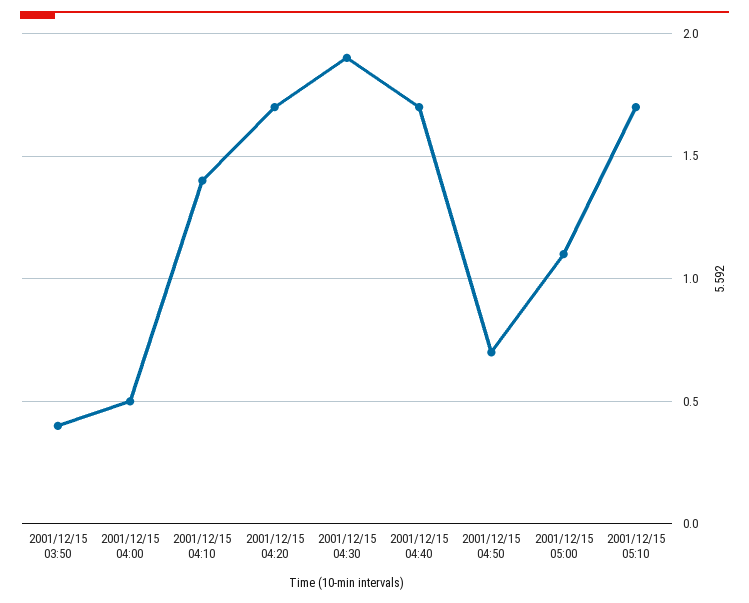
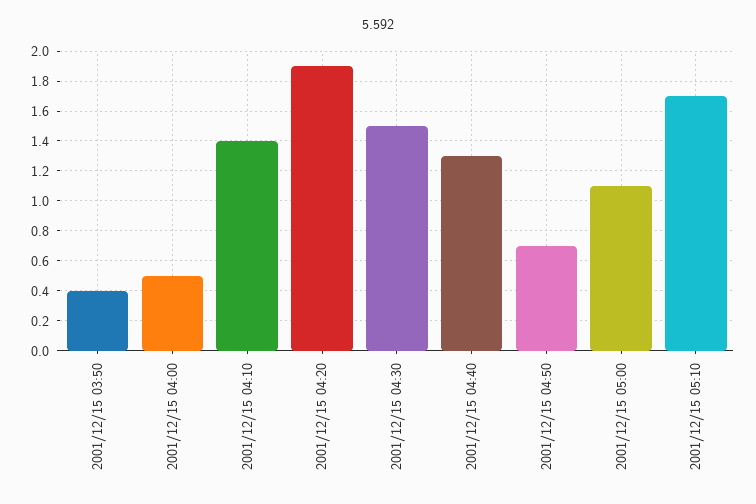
  {
    "2001/12/15 03:50": 0.4,
    "2001/12/15 04:00": 0.5,
    "2001/12/15 04:10": 1.4,
-   "2001/12/15 04:20": 1.7,
+   "2001/12/15 04:20": 1.9,
-   "2001/12/15 04:30": 1.9,
+   "2001/12/15 04:30": 1.5,
-   "2001/12/15 04:40": 1.7,
+   "2001/12/15 04:40": 1.3,
    "2001/12/15 04:50": 0.7,
    "2001/12/15 05:00": 1.1,
    "2001/12/15 05:10": 1.7
  }

